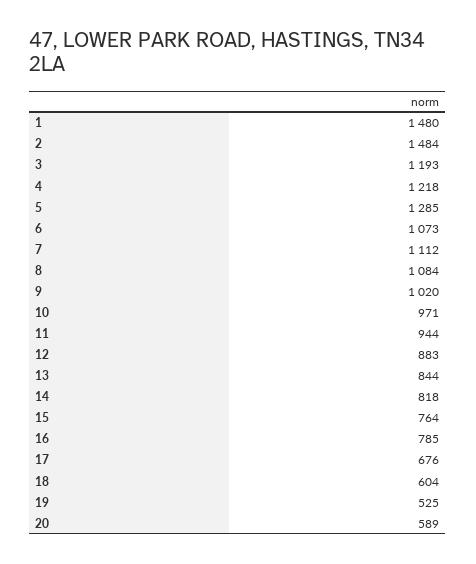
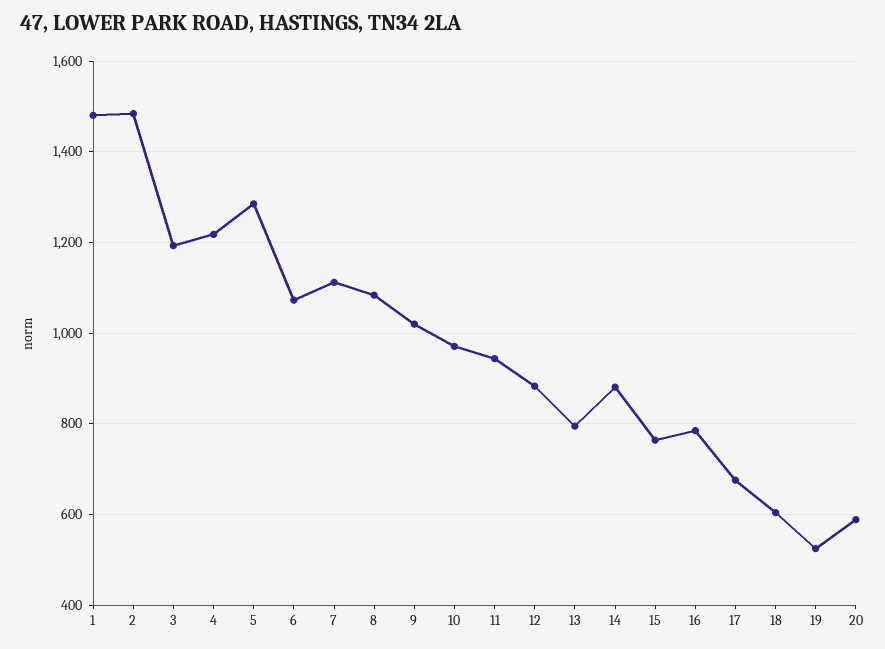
  {
    "1": 1480,
    "2": 1484,
    "3": 1193,
    "4": 1218,
    "5": 1285,
    "6": 1073,
    "7": 1112,
    "8": 1084,
    "9": 1020,
    "10": 971,
    "11": 944,
    "12": 883,
-   "13": 844,
+   "13": 800,
-   "14": 818,
+   "14": 880,
    "15": 764,
    "16": 785,
    "17": 676,
    "18": 604,
    "19": 525,
    "20": 589
  }

